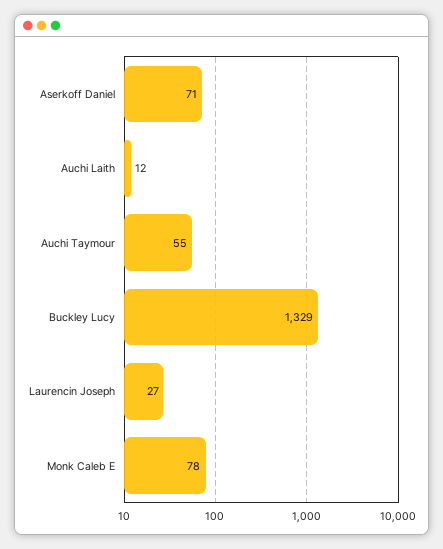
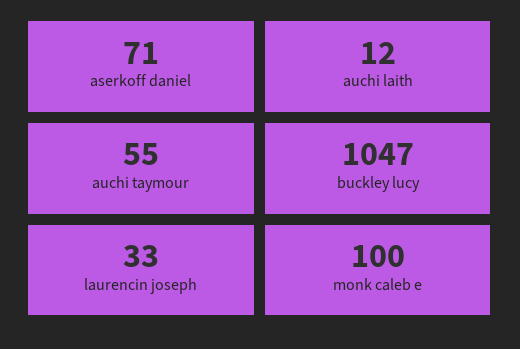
  {
    "Aserkoff Daniel": 71,
    "Auchi Laith": 12,
    "Auchi Taymour": 55,
-   "Buckley Lucy": 1329,
+   "Buckley Lucy": 1047,
-   "Laurencin Joseph": 27,
+   "Laurencin Joseph": 33,
-   "Monk Caleb E": 78
+   "Monk Caleb E": 100
  }

